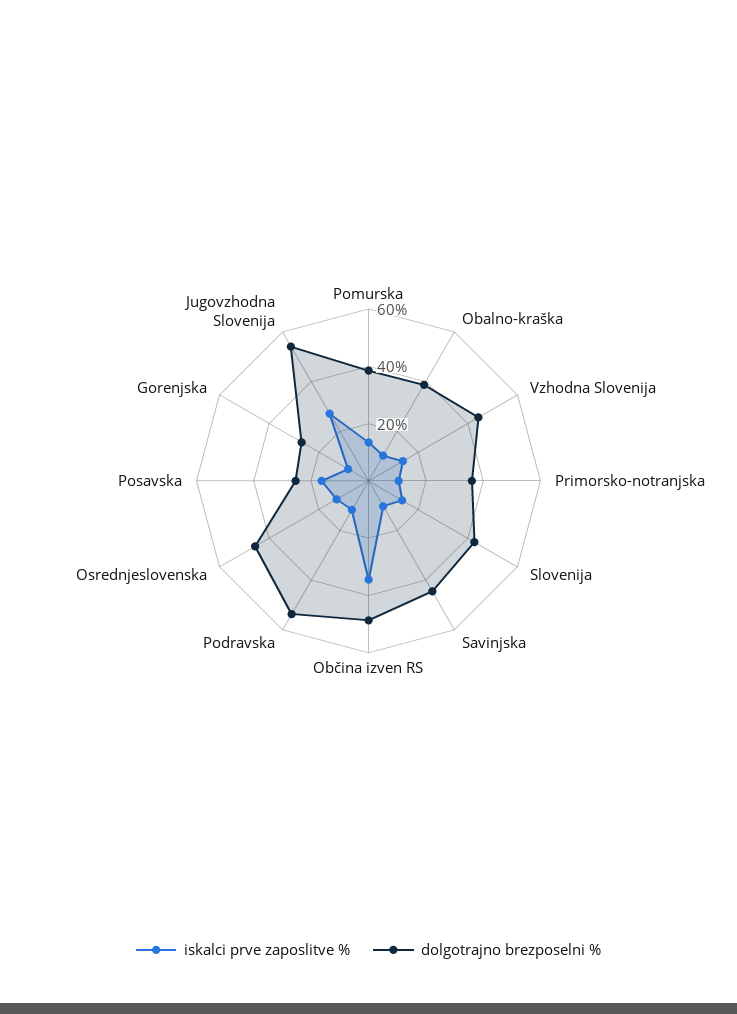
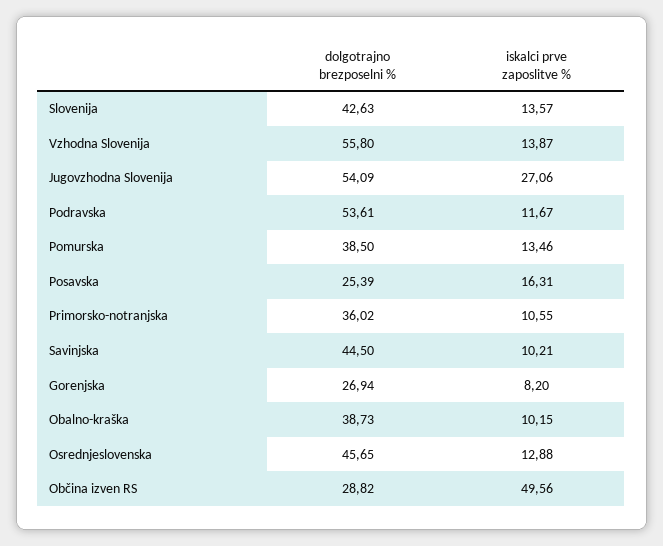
  {
    "iskalci prve zaposlitve %": {
      "Pomurska": 13.46,
      "Obalno-kraška": 10.15,
      "Vzhodna Slovenija": 13.87,
      "Primorsko-notranjska": 10.55,
      "Slovenija": 13.57,
      "Savinjska": 10.21,
-     "Občina izven RS": 35,
+     "Občina izven RS": 49.56,
      "Podravska": 11.67,
      "Osrednjeslovenska": 12.88,
      "Posavska": 16.31,
      "Gorenjska": 8.2,
      "Jugovzhodna Slovenija": 27.06
    },
    "dolgotrajno brezposelni %": {
      "Pomurska": 38.5,
      "Obalno-kraška": 38.73,
-     "Vzhodna Slovenija": 45,
+     "Vzhodna Slovenija": 55.8,
      "Primorsko-notranjska": 36.02,
      "Slovenija": 42.63,
      "Savinjska": 44.5,
-     "Občina izven RS": 50,
+     "Občina izven RS": 28.82,
      "Podravska": 53.61,
      "Osrednjeslovenska": 45.65,
      "Posavska": 25.39,
      "Gorenjska": 26.94,
      "Jugovzhodna Slovenija": 54.09
    }
  }

